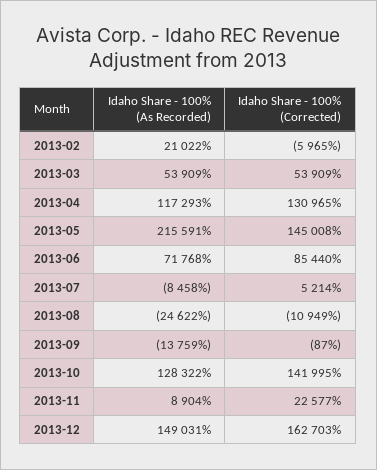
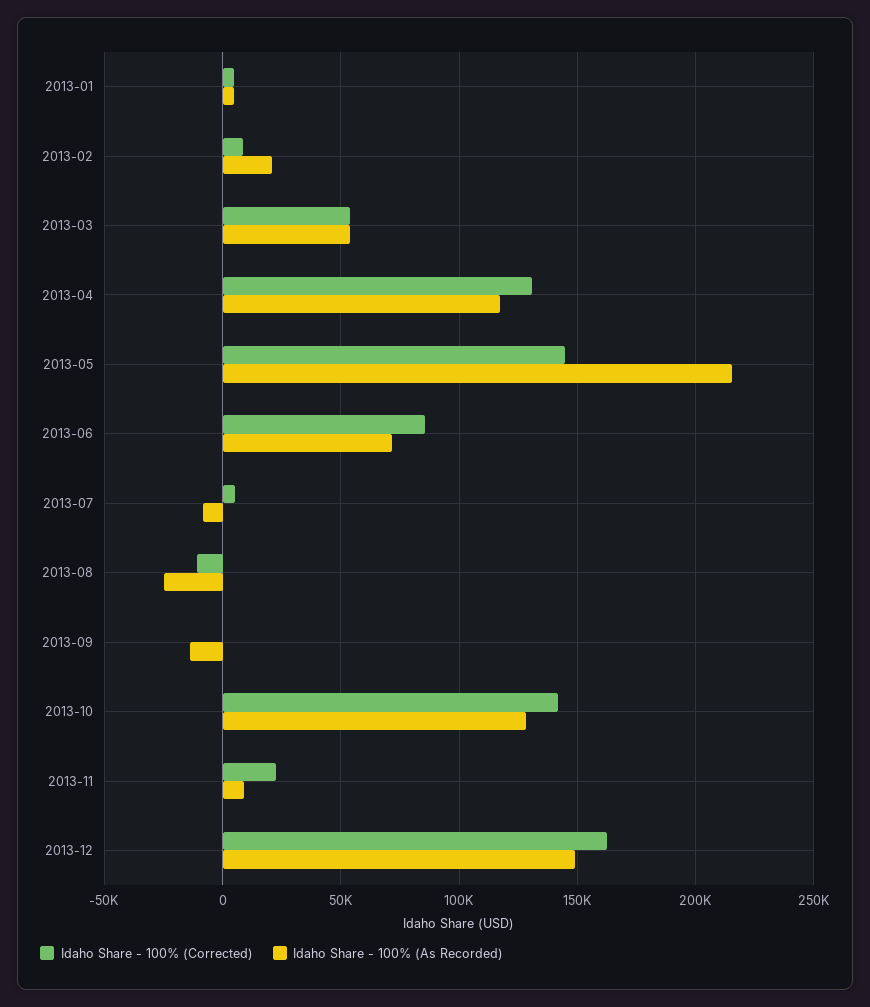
  {
    "Idaho Share - 100% (As Recorded)": {
      "2013-02": 21022,
      "2013-03": 53909,
      "2013-04": 117293,
      "2013-05": 215591,
      "2013-06": 71768,
      "2013-07": -8458,
      "2013-08": -24622,
      "2013-09": -13759,
      "2013-10": 128322,
      "2013-11": 8904,
-     "2013-12": 149031
+     "2013-12": 149031,
+     "2013-01": 5000
    },
    "Idaho Share - 100% (Corrected)": {
-     "2013-02": -5965,
+     "2013-02": 10000,
      "2013-03": 53909,
      "2013-04": 130965,
      "2013-05": 145008,
      "2013-06": 85440,
      "2013-07": 5214,
      "2013-08": -10949,
      "2013-09": -87,
      "2013-10": 141995,
      "2013-11": 22577,
-     "2013-12": 162703
+     "2013-12": 162703,
+     "2013-01": 5000
    }
  }

